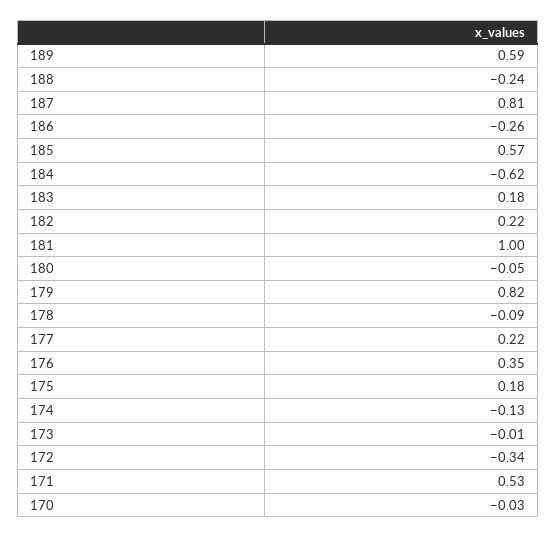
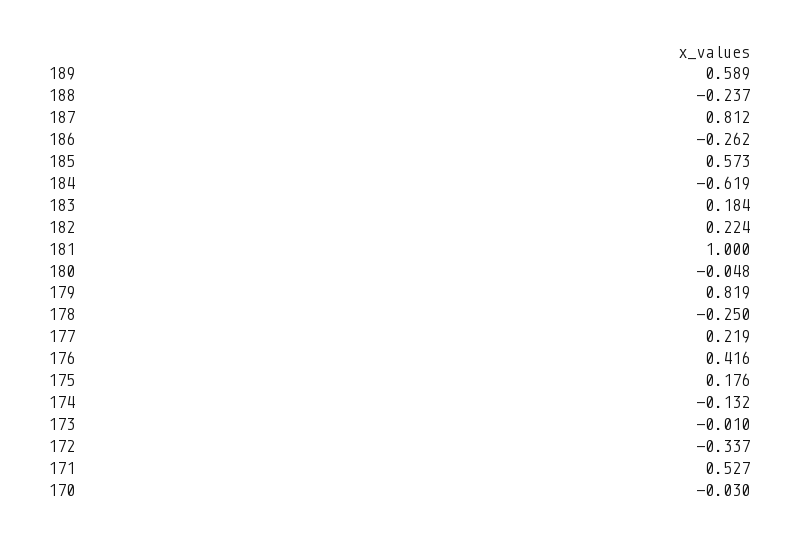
  {
    "189": 0.589,
    "188": -0.237,
    "187": 0.812,
    "186": -0.262,
    "185": 0.573,
    "184": -0.619,
    "183": 0.184,
    "182": 0.224,
    "181": 1,
    "180": -0.048,
    "179": 0.819,
-   "178": -0.09,
+   "178": -0.25,
    "177": 0.219,
-   "176": 0.35,
+   "176": 0.416,
    "175": 0.176,
    "174": -0.132,
    "173": -0.01,
    "172": -0.337,
    "171": 0.527,
    "170": -0.03
  }

